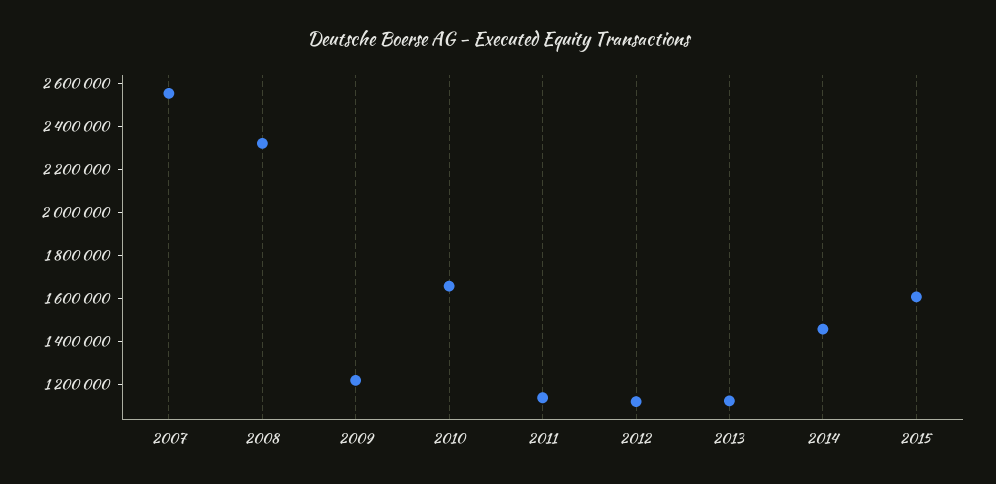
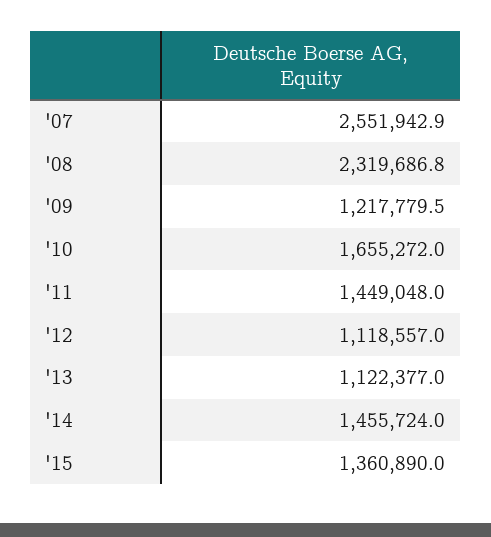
  {
    "2007": 2551942.9,
    "2008": 2319686.8,
    "2009": 1217779.5,
    "2010": 1655272,
-   "2011": 1150000,
+   "2011": 1449048,
    "2012": 1118557,
    "2013": 1122377,
    "2014": 1455724,
-   "2015": 1600000
+   "2015": 1360890
  }

